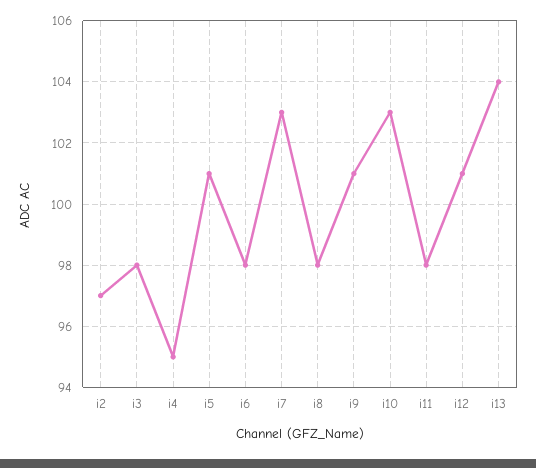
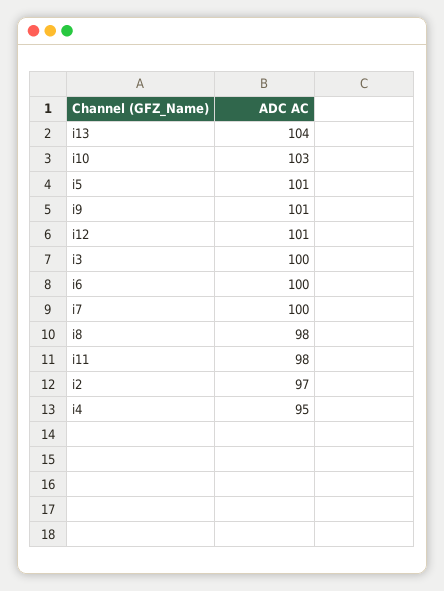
  {
    "i2": 97,
-   "i3": 98,
+   "i3": 100,
    "i4": 95,
    "i5": 101,
-   "i6": 98,
+   "i6": 100,
-   "i7": 103,
+   "i7": 100,
    "i8": 98,
    "i9": 101,
    "i10": 103,
    "i11": 98,
    "i12": 101,
    "i13": 104
  }

